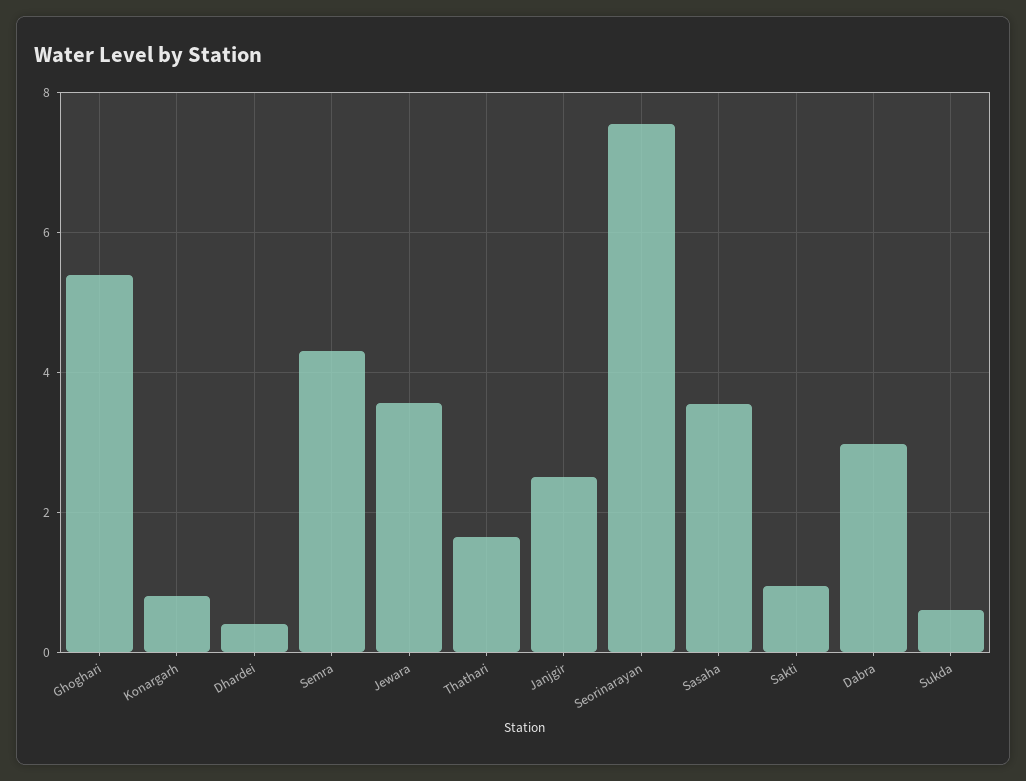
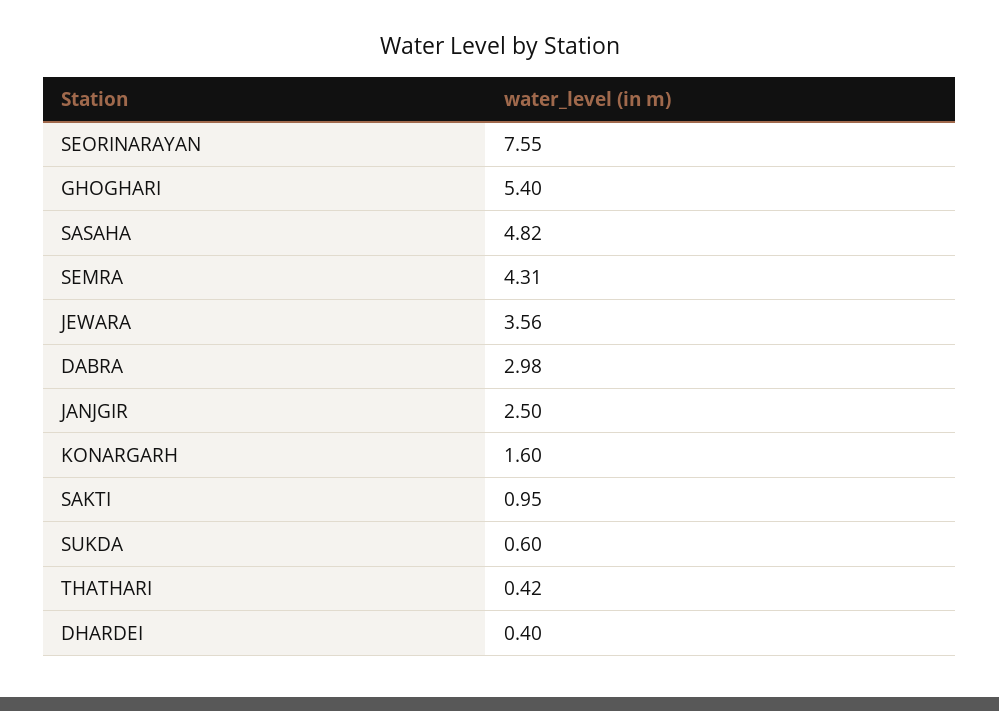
  {
    "Ghoghari": 5.4,
-   "Konargarh": 0.8,
+   "Konargarh": 1.6,
    "Dhardei": 0.4,
    "Semra": 4.31,
    "Jewara": 3.56,
-   "Thathari": 1.6,
+   "Thathari": 0.42,
    "Janjgir": 2.5,
    "Seorinarayan": 7.55,
-   "Sasaha": 3.6,
+   "Sasaha": 4.82,
    "Sakti": 0.95,
    "Dabra": 2.98,
    "Sukda": 0.6
  }

